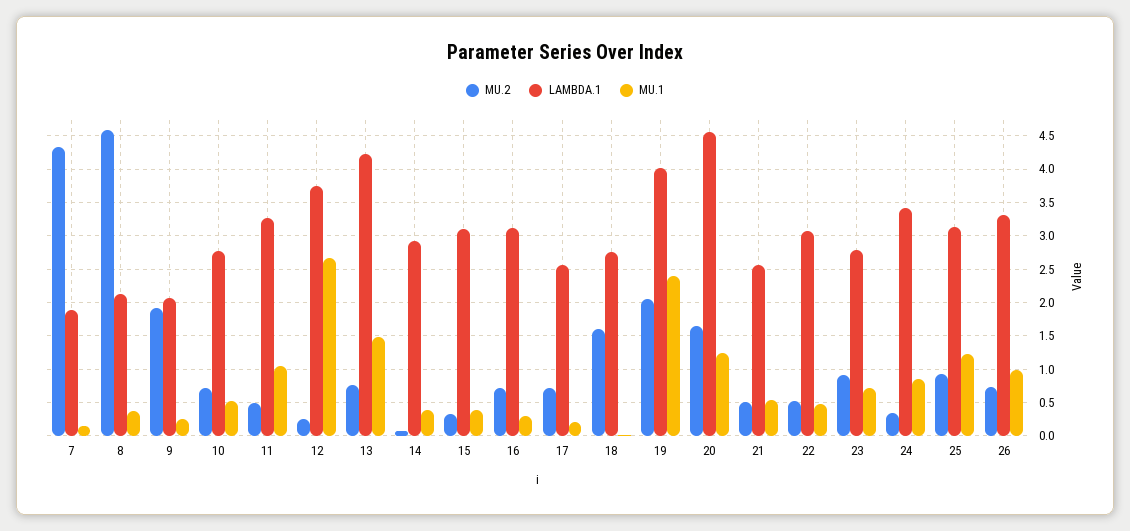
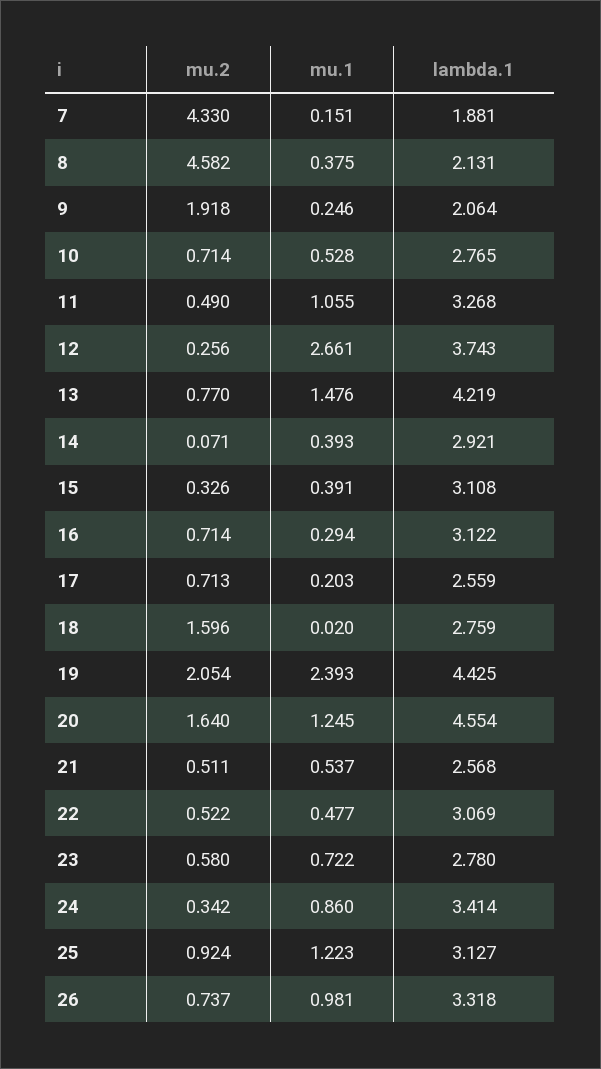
  {
    "MU.2": {
      "7": 4.33,
      "8": 4.582,
      "9": 1.918,
      "10": 0.714,
      "11": 0.49,
      "12": 0.256,
      "13": 0.77,
      "14": 0.071,
      "15": 0.326,
      "16": 0.714,
      "17": 0.713,
      "18": 1.596,
      "19": 2.054,
      "20": 1.64,
      "21": 0.511,
      "22": 0.522,
-     "23": 0.9,
+     "23": 0.58,
      "24": 0.342,
      "25": 0.924,
      "26": 0.737
    },
    "LAMBDA.1": {
      "7": 1.881,
      "8": 2.131,
      "9": 2.064,
      "10": 2.765,
      "11": 3.268,
      "12": 3.743,
      "13": 4.219,
      "14": 2.921,
      "15": 3.108,
      "16": 3.122,
      "17": 2.559,
      "18": 2.759,
-     "19": 4,
+     "19": 4.425,
      "20": 4.554,
      "21": 2.568,
      "22": 3.069,
      "23": 2.78,
      "24": 3.414,
      "25": 3.127,
      "26": 3.318
    },
    "MU.1": {
      "7": 0.151,
      "8": 0.375,
      "9": 0.246,
      "10": 0.528,
      "11": 1.055,
      "12": 2.661,
      "13": 1.476,
      "14": 0.393,
      "15": 0.391,
      "16": 0.294,
      "17": 0.203,
      "18": 0.02,
      "19": 2.393,
      "20": 1.245,
      "21": 0.537,
      "22": 0.477,
      "23": 0.722,
      "24": 0.86,
      "25": 1.223,
      "26": 0.981
    }
  }

